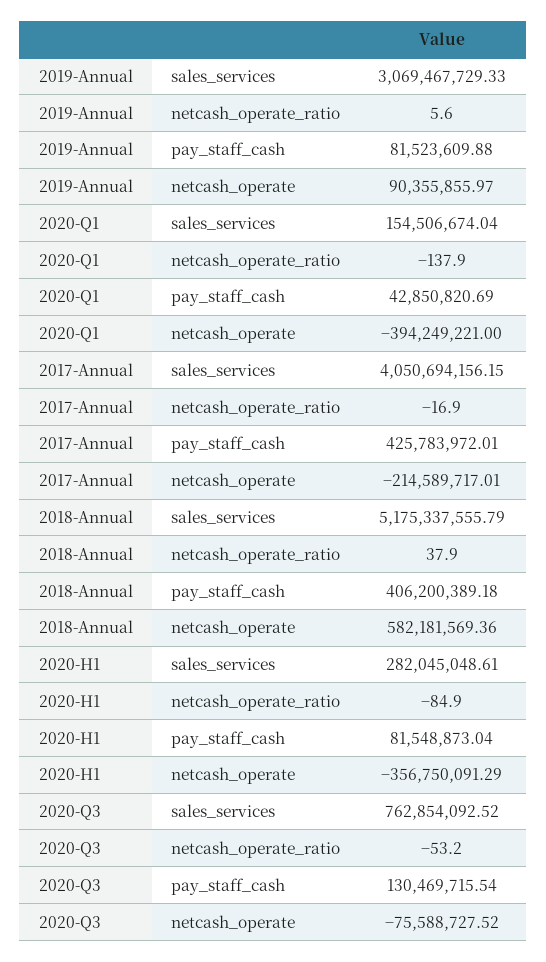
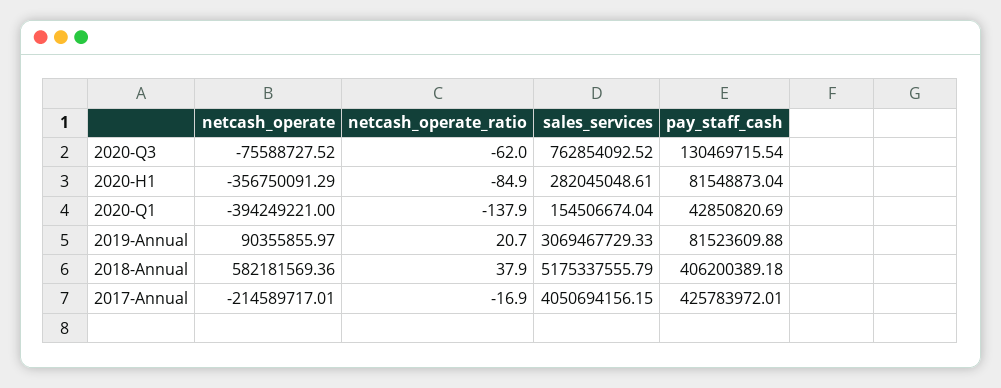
  {
    "2019-Annual": {
      "sales_services": 3069467729.33,
-     "netcash_operate_ratio": 5.6,
+     "netcash_operate_ratio": 20.7,
      "pay_staff_cash": 81523609.88,
      "netcash_operate": 90355855.97
    },
    "2020-Q1": {
      "sales_services": 154506674.04,
      "netcash_operate_ratio": -137.9,
      "pay_staff_cash": 42850820.69,
      "netcash_operate": -394249221
    },
    "2017-Annual": {
      "sales_services": 4050694156.15,
      "netcash_operate_ratio": -16.9,
      "pay_staff_cash": 425783972.01,
      "netcash_operate": -214589717.01
    },
    "2018-Annual": {
      "sales_services": 5175337555.79,
      "netcash_operate_ratio": 37.9,
      "pay_staff_cash": 406200389.18,
      "netcash_operate": 582181569.36
    },
    "2020-H1": {
      "sales_services": 282045048.61,
      "netcash_operate_ratio": -84.9,
      "pay_staff_cash": 81548873.04,
      "netcash_operate": -356750091.29
    },
    "2020-Q3": {
      "sales_services": 762854092.52,
-     "netcash_operate_ratio": -53.2,
+     "netcash_operate_ratio": -62,
      "pay_staff_cash": 130469715.54,
      "netcash_operate": -75588727.52
    }
  }

